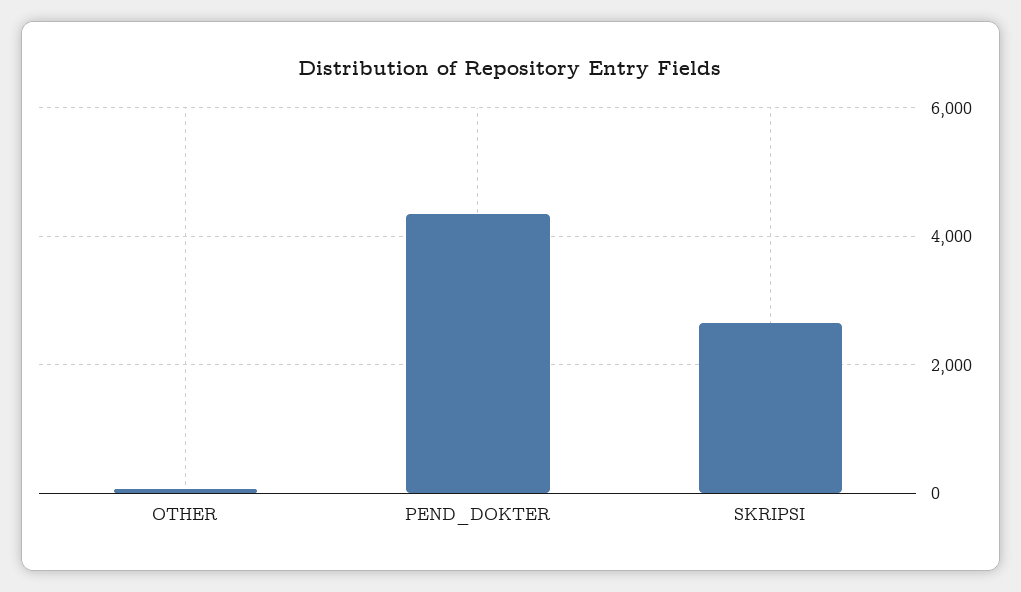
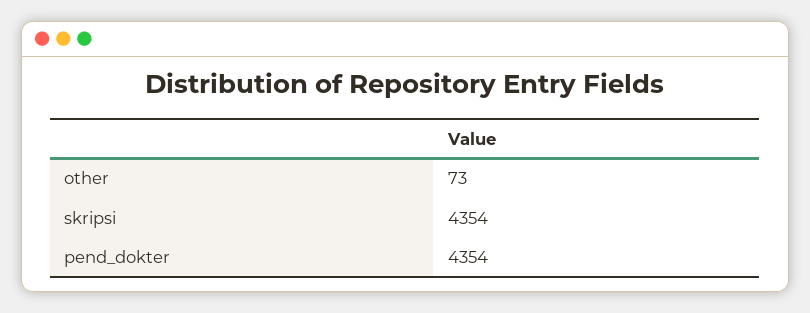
  {
    "OTHER": 73,
    "PEND_DOKTER": 4354,
-   "SKRIPSI": 2600
+   "SKRIPSI": 4354
  }

